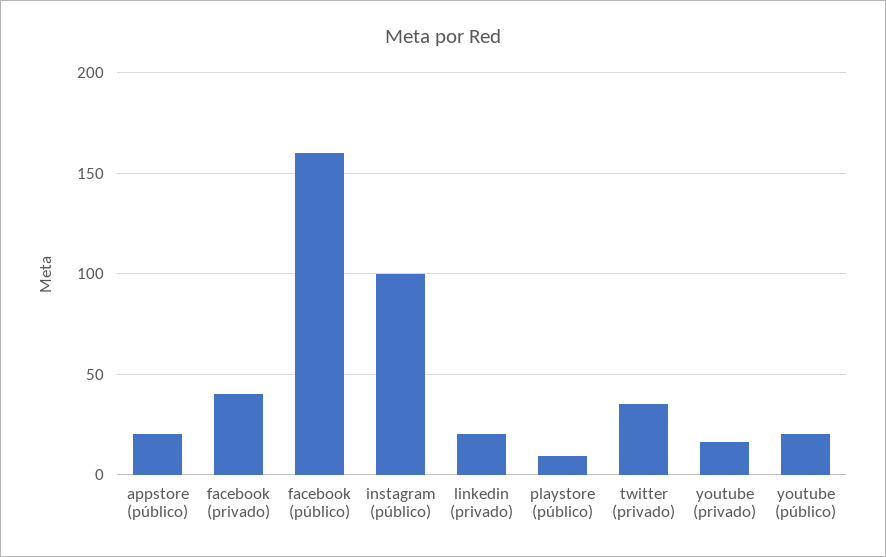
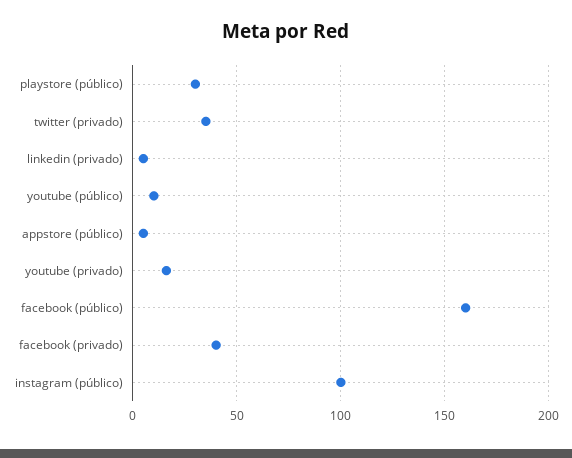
  {
-   "appstore (público)": 20,
+   "appstore (público)": 5,
    "facebook (privado)": 40,
    "facebook (público)": 160,
    "instagram (público)": 100,
-   "linkedin (privado)": 20,
+   "linkedin (privado)": 5,
-   "playstore (público)": 10,
+   "playstore (público)": 30,
    "twitter (privado)": 35,
    "youtube (privado)": 15,
-   "youtube (público)": 20
+   "youtube (público)": 10
  }

